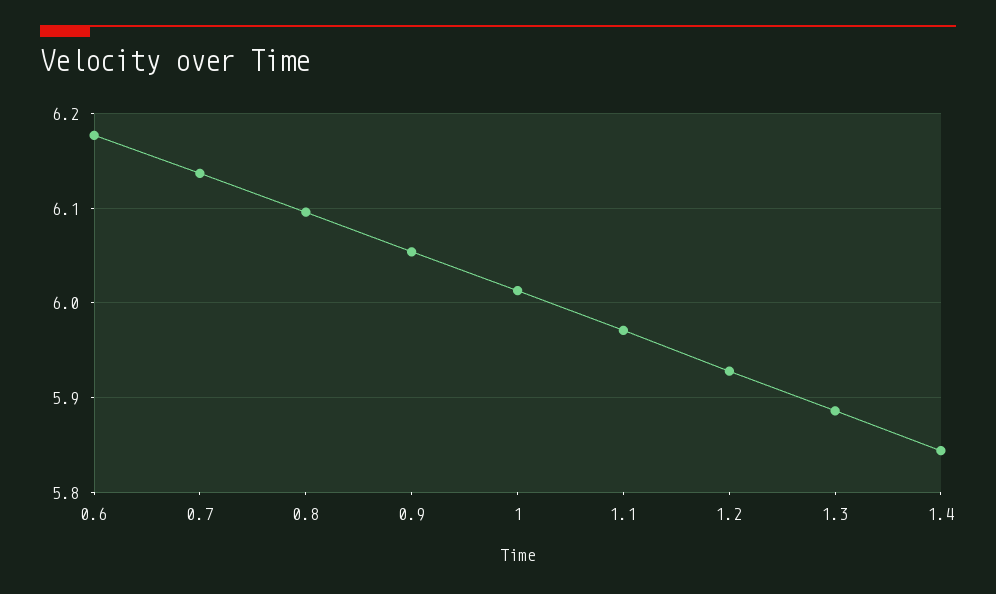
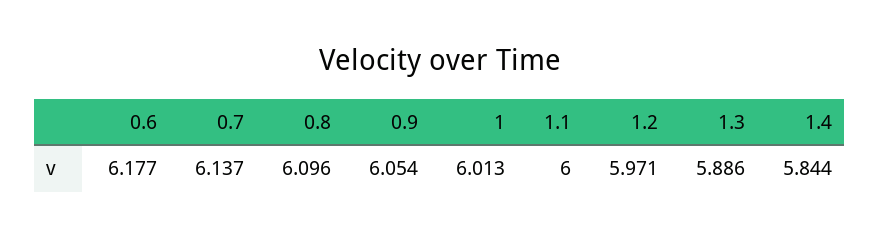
  {
    "0.6": 6.177,
    "0.7": 6.137,
    "0.8": 6.096,
    "0.9": 6.054,
    "1": 6.013,
-   "1.1": 5.97,
+   "1.1": 6,
-   "1.2": 5.93,
+   "1.2": 5.971,
    "1.3": 5.886,
    "1.4": 5.844
  }

